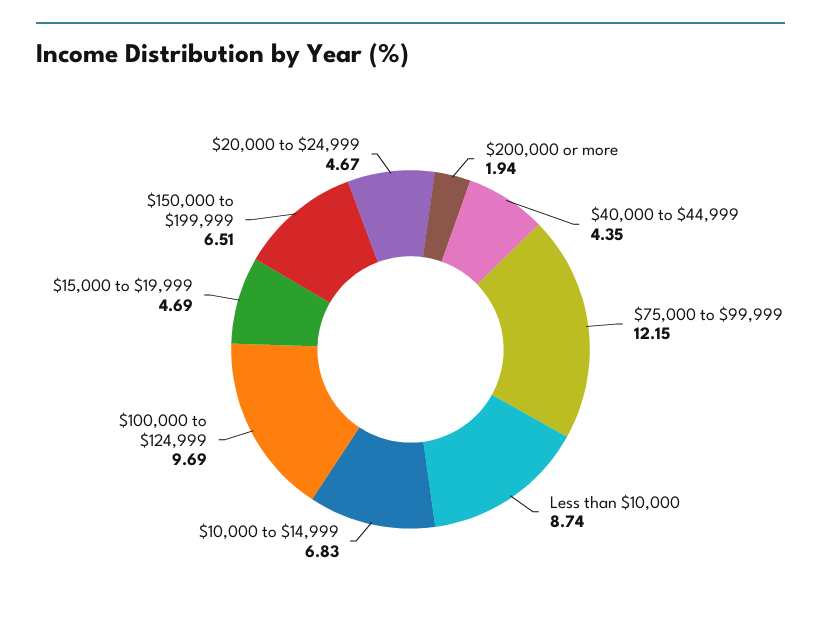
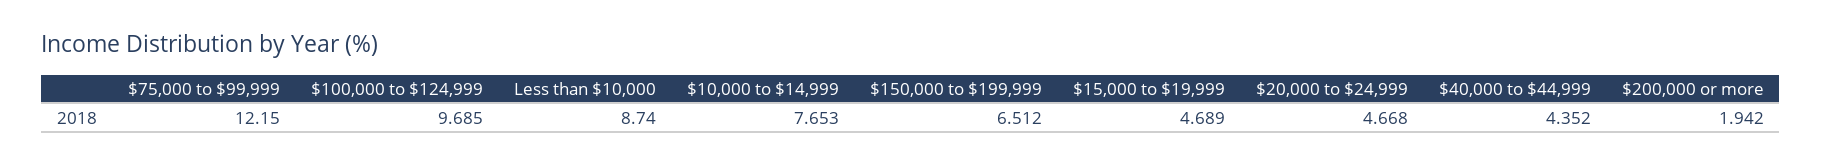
  {
    "$200,000 or more": 1.942,
    "$40,000 to $44,999": 4.352,
    "$75,000 to $99,999": 12.15,
    "Less than $10,000": 8.74,
-   "$10,000 to $14,999": 6.83,
+   "$10,000 to $14,999": 7.653,
    "$100,000 to $124,999": 9.685,
    "$15,000 to $19,999": 4.689,
    "$150,000 to $199,999": 6.512,
    "$20,000 to $24,999": 4.668
  }

